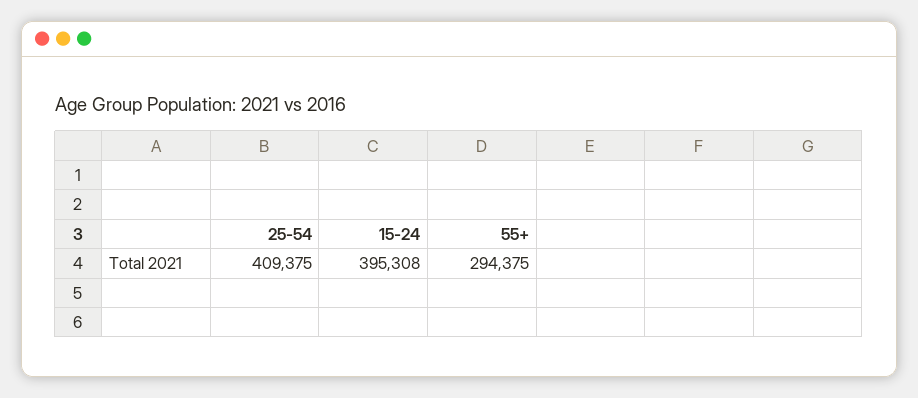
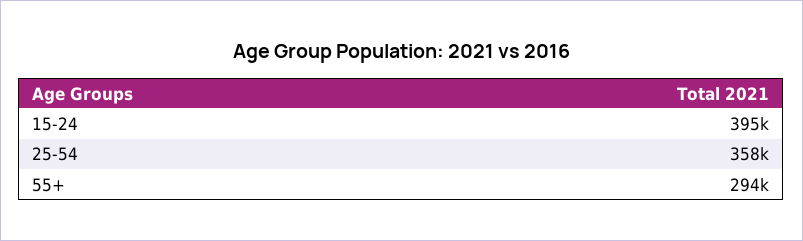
  {
-   "25-54": 409375,
+   "25-54": 358000,
    "15-24": 395308,
    "55+": 294375
  }

